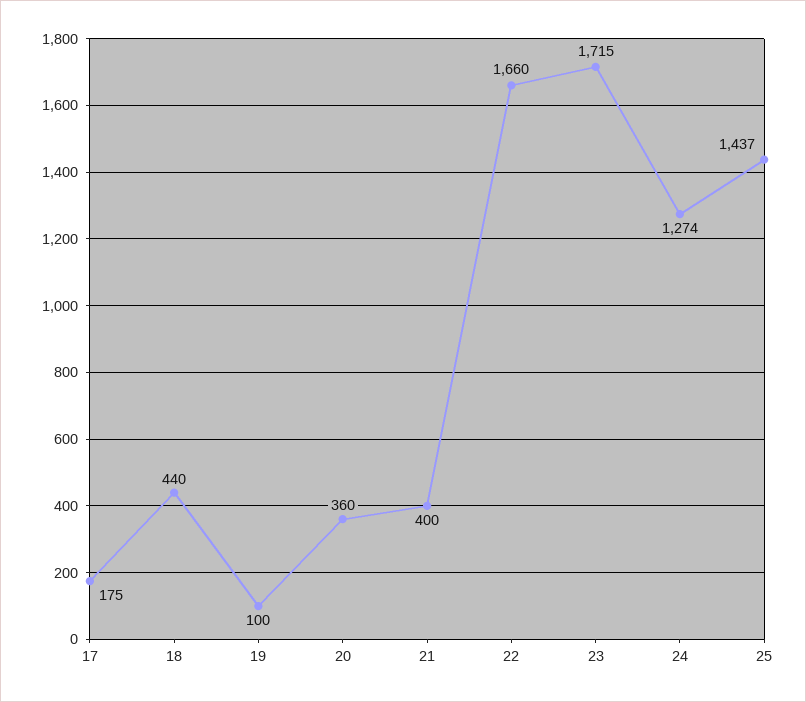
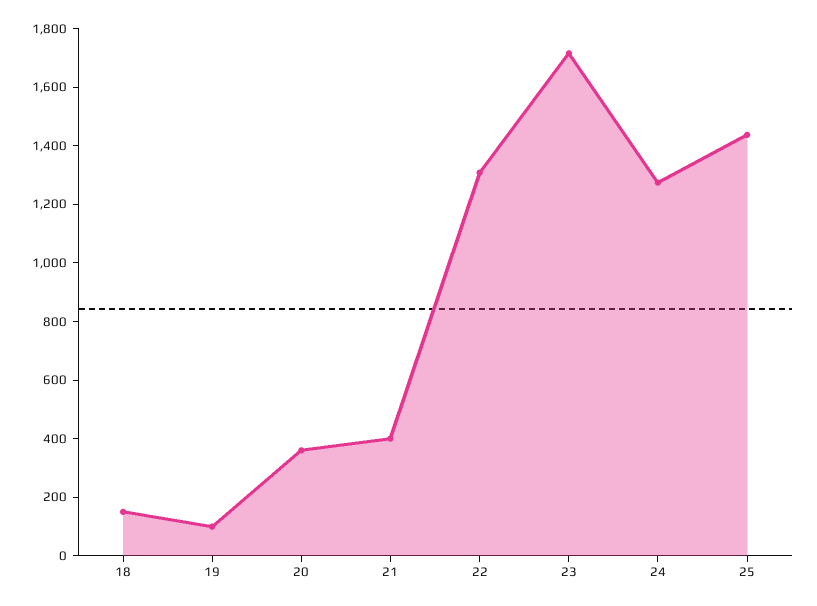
  {
-   "17": 175,
-   "18": 440,
+   "18": 150,
    "19": 100,
    "20": 360,
    "21": 400,
-   "22": 1660,
+   "22": 1300,
    "23": 1715,
    "24": 1274,
    "25": 1437
  }

